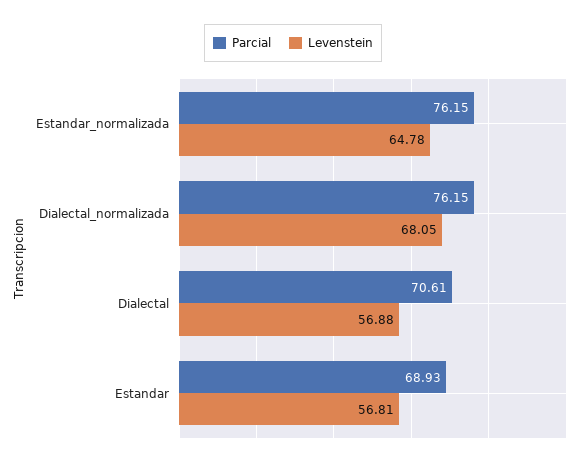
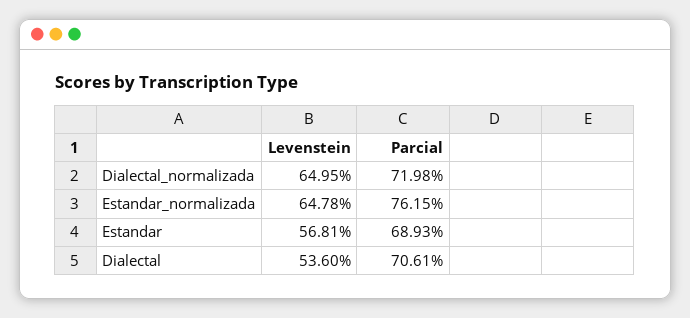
  {
    "Parcial": {
      "Estandar_normalizada": 76.15,
-     "Dialectal_normalizada": 76.15,
+     "Dialectal_normalizada": 71.98,
      "Dialectal": 70.61,
      "Estandar": 68.93
    },
    "Levenstein": {
      "Estandar_normalizada": 64.78,
-     "Dialectal_normalizada": 68.05,
+     "Dialectal_normalizada": 64.95,
-     "Dialectal": 56.88,
+     "Dialectal": 53.6,
      "Estandar": 56.81
    }
  }

